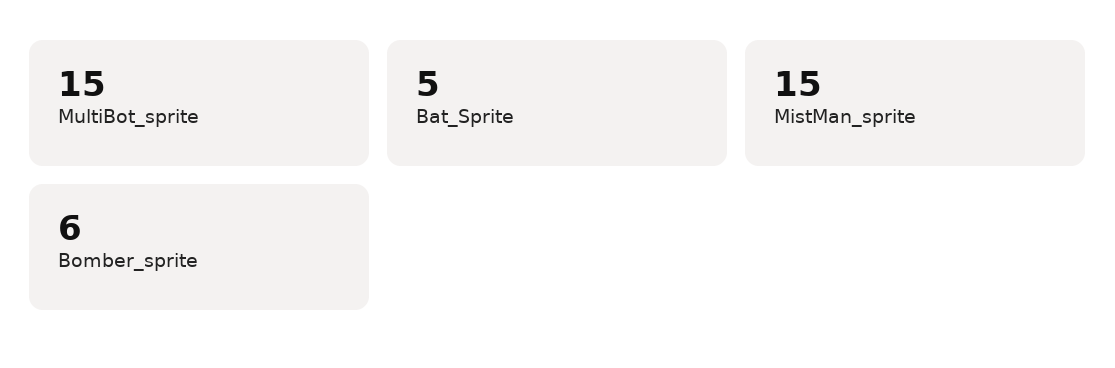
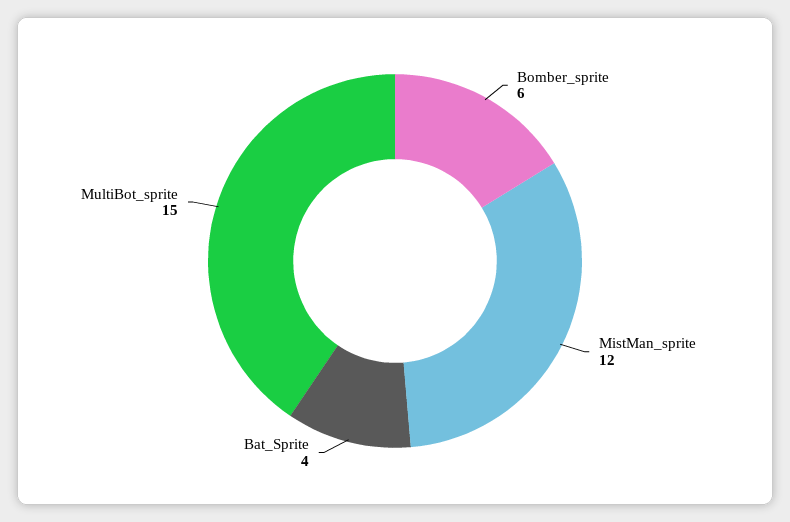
  {
    "MultiBot_sprite": 15,
-   "Bat_Sprite": 5,
+   "Bat_Sprite": 4,
-   "MistMan_sprite": 15,
+   "MistMan_sprite": 12,
    "Bomber_sprite": 6
  }

